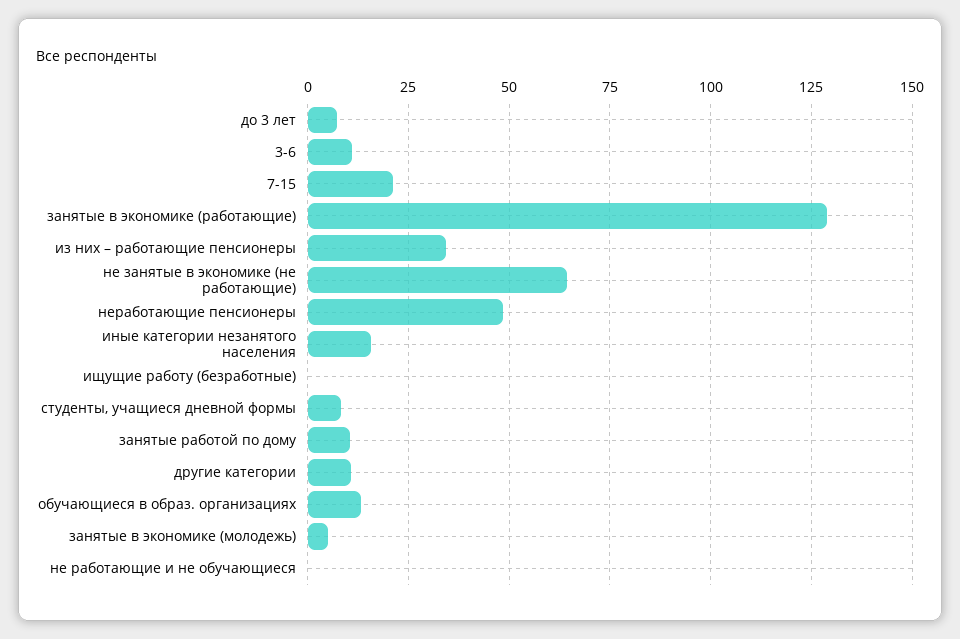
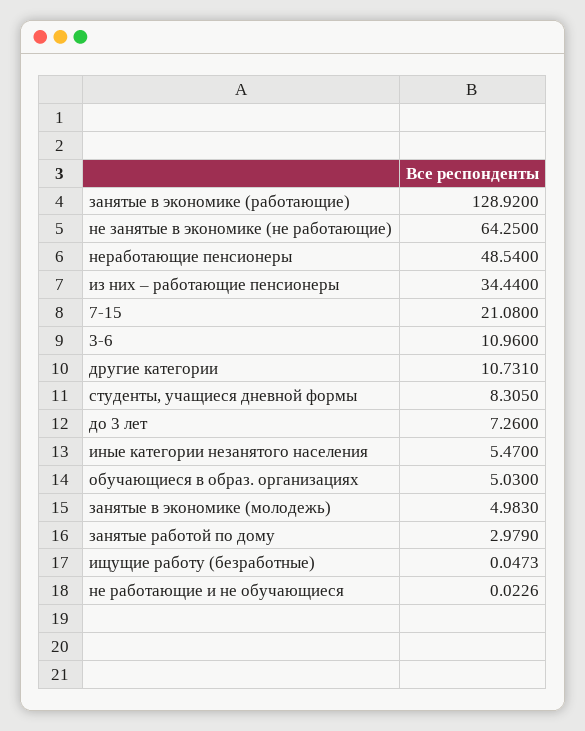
  {
    "до 3 лет": 7.26,
    "3-6": 10.96,
    "7-15": 21.08,
    "занятые в экономике (работающие)": 128.92,
    "из них – работающие пенсионеры": 34.44,
    "не занятые в экономике (не работающие)": 64.25,
    "неработающие пенсионеры": 48.54,
-   "иные категории незанятого населения": 15,
+   "иные категории незанятого населения": 5.47,
    "ищущие работу (безработные)": 0.0473,
    "студенты, учащиеся дневной формы": 8.305,
-   "занятые работой по дому": 10,
+   "занятые работой по дому": 2.979,
    "другие категории": 10.731,
-   "обучающиеся в образ. организациях": 12.5,
+   "обучающиеся в образ. организациях": 5.03,
    "занятые в экономике (молодежь)": 4.983,
    "не работающие и не обучающиеся": 0.0226
  }

